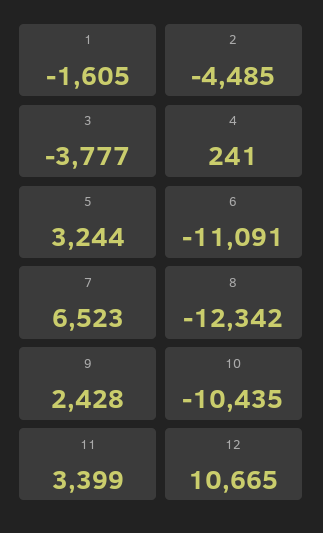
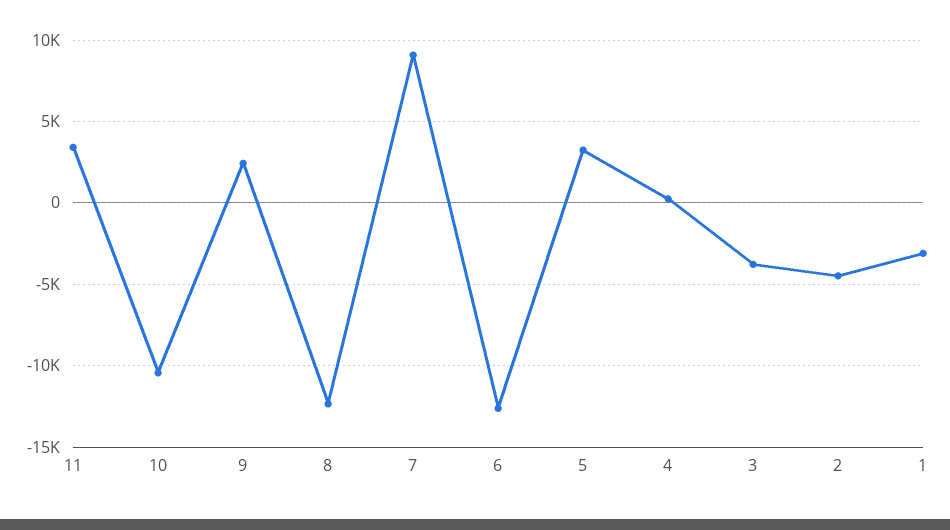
  {
-   "1": -1605,
+   "1": -3000,
    "2": -4485,
    "3": -3777,
    "4": 241,
    "5": 3244,
-   "6": -11091,
+   "6": -12500,
-   "7": 6523,
+   "7": 9000,
    "8": -12342,
    "9": 2428,
    "10": -10435,
-   "11": 3399,
+   "11": 3399
-   "12": 10665
  }

